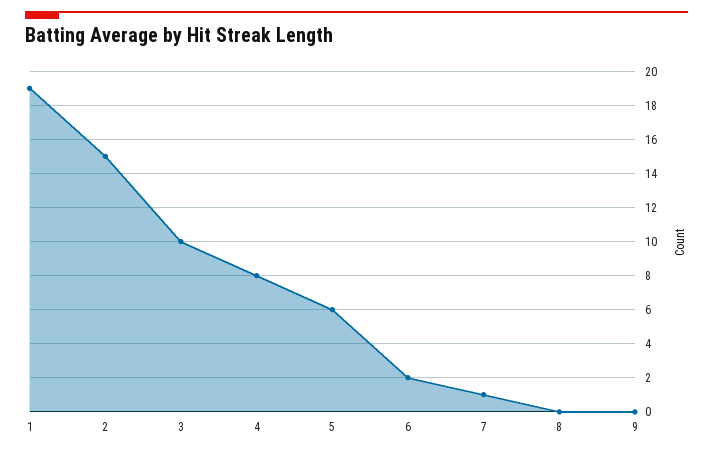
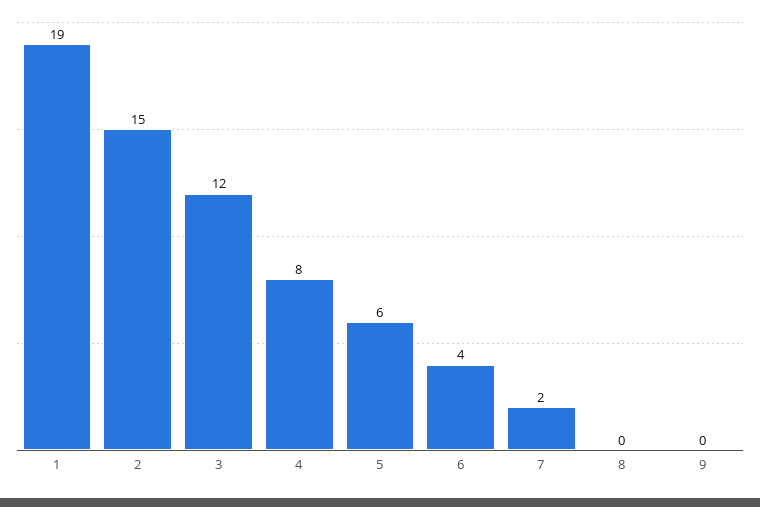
  {
    "1": 19,
    "2": 15,
-   "3": 10,
+   "3": 12,
    "4": 8,
    "5": 6,
-   "6": 2,
+   "6": 4,
-   "7": 1,
+   "7": 2,
    "8": 0,
    "9": 0
  }

